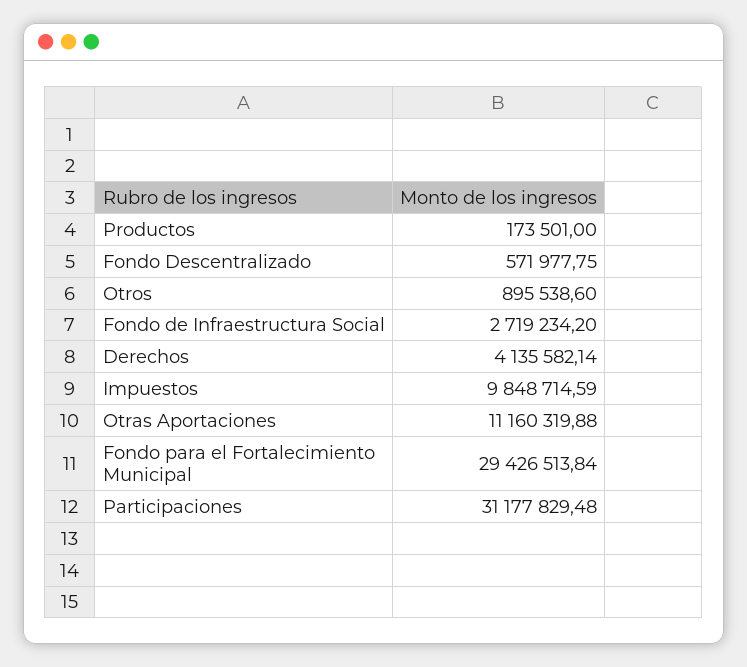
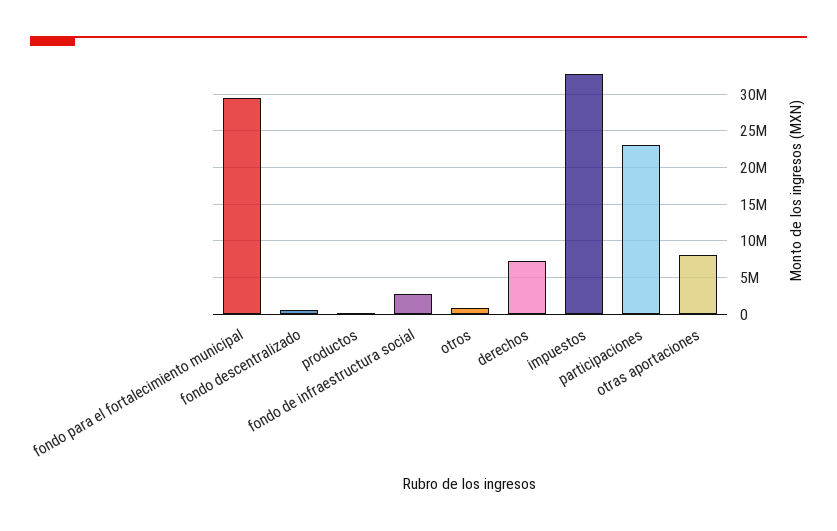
  {
    "Productos": 173501,
    "Fondo Descentralizado": 571977.75,
    "Otros": 895538.6,
    "Fondo de Infraestructura Social": 2719234.2,
-   "Derechos": 4135582.14,
+   "Derechos": 7000000,
-   "Impuestos": 9848714.59,
+   "Impuestos": 33000000,
-   "Otras Aportaciones": 11160319.88,
+   "Otras Aportaciones": 8000000,
    "Fondo para el Fortalecimiento Municipal": 29426513.84,
-   "Participaciones": 31177829.48
+   "Participaciones": 23000000
  }

